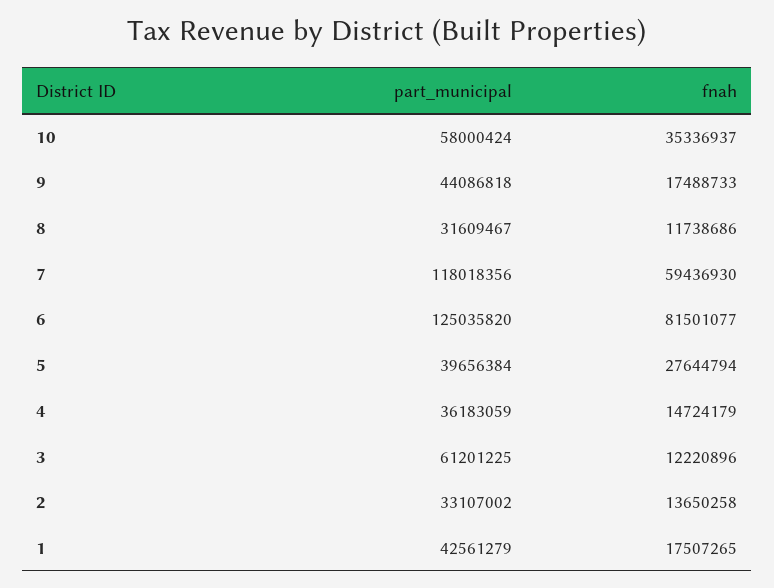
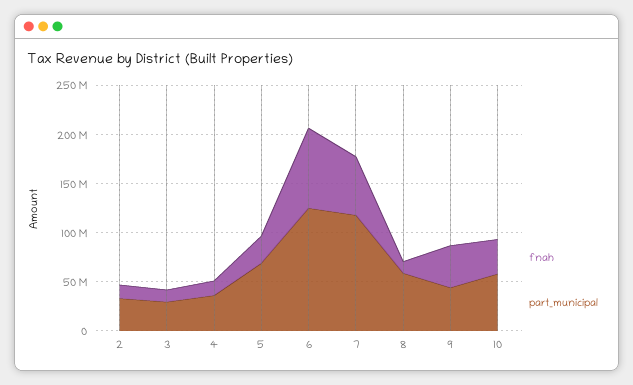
  {
    "part_municipal": {
      "10": 58000424,
      "9": 44086818,
-     "8": 31609467,
+     "8": 60000000,
      "7": 118018356,
      "6": 125035820,
-     "5": 39656384,
+     "5": 70000000,
      "4": 36183059,
-     "3": 61201225,
+     "3": 30000000,
-     "2": 33107002,
+     "2": 33107002
-     "1": 42561279
    },
    "fnah": {
      "10": 35336937,
-     "9": 17488733,
+     "9": 40000000,
      "8": 11738686,
      "7": 59436930,
      "6": 81501077,
      "5": 27644794,
      "4": 14724179,
      "3": 12220896,
-     "2": 13650258,
+     "2": 13650258
-     "1": 17507265
    }
  }

